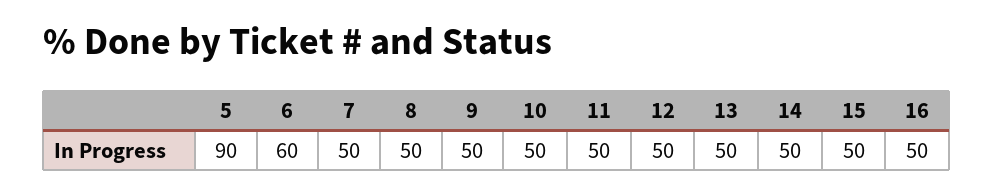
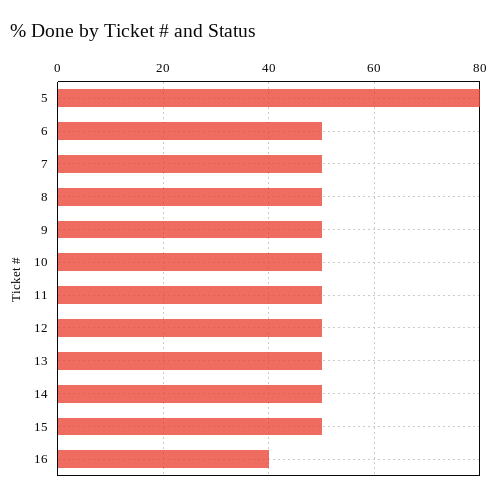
  {
-   "5": 90,
+   "5": 80,
-   "6": 60,
+   "6": 50,
    "7": 50,
    "8": 50,
    "9": 50,
    "10": 50,
    "11": 50,
    "12": 50,
    "13": 50,
    "14": 50,
    "15": 50,
-   "16": 50
+   "16": 40
  }

